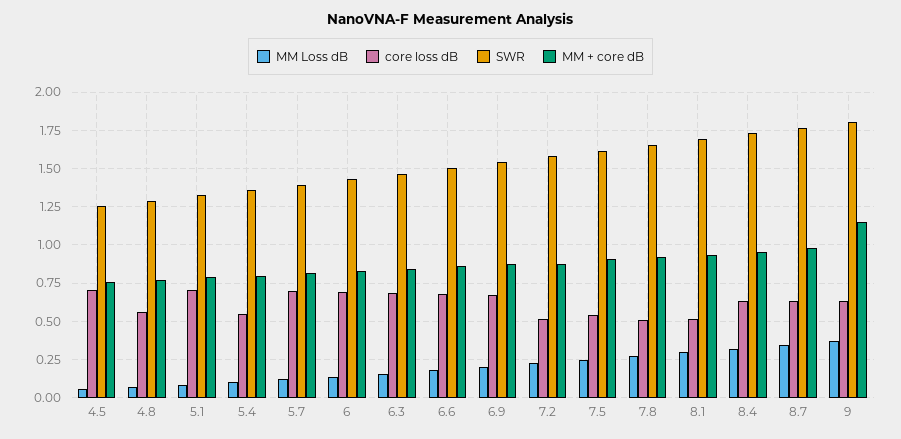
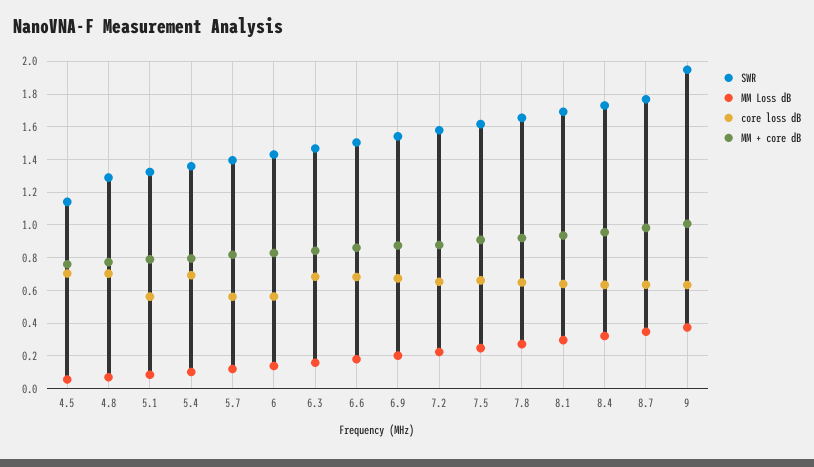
  {
    "MM Loss dB": {
      "4.5": 0.05,
      "4.8": 0.05,
      "5.1": 0.1,
      "5.4": 0.1,
      "5.7": 0.1,
      "6": 0.15,
      "6.3": 0.15,
      "6.6": 0.2,
      "6.9": 0.2,
      "7.2": 0.2,
      "7.5": 0.25,
      "7.8": 0.25,
      "8.1": 0.3,
      "8.4": 0.3,
      "8.7": 0.35,
      "9": 0.35
    },
    "core loss dB": {
      "4.5": 0.7,
-     "4.8": 0.55,
+     "4.8": 0.7,
-     "5.1": 0.7,
+     "5.1": 0.55,
-     "5.4": 0.55,
+     "5.4": 0.7,
-     "5.7": 0.7,
+     "5.7": 0.55,
-     "6": 0.7,
+     "6": 0.55,
      "6.3": 0.7,
      "6.6": 0.7,
      "6.9": 0.65,
-     "7.2": 0.5,
+     "7.2": 0.65,
-     "7.5": 0.55,
+     "7.5": 0.65,
-     "7.8": 0.5,
+     "7.8": 0.65,
-     "8.1": 0.5,
+     "8.1": 0.65,
      "8.4": 0.65,
      "8.7": 0.65,
      "9": 0.65
    },
    "SWR": {
-     "4.5": 1.25,
+     "4.5": 1.15,
      "4.8": 1.3,
      "5.1": 1.3,
      "5.4": 1.35,
      "5.7": 1.4,
      "6": 1.45,
      "6.3": 1.45,
      "6.6": 1.5,
      "6.9": 1.55,
      "7.2": 1.6,
      "7.5": 1.6,
      "7.8": 1.65,
      "8.1": 1.7,
      "8.4": 1.75,
      "8.7": 1.75,
-     "9": 1.8
+     "9": 1.95
    },
    "MM + core dB": {
      "4.5": 0.75,
      "4.8": 0.75,
      "5.1": 0.8,
      "5.4": 0.8,
      "5.7": 0.8,
      "6": 0.85,
      "6.3": 0.85,
      "6.6": 0.85,
      "6.9": 0.9,
      "7.2": 0.9,
      "7.5": 0.9,
      "7.8": 0.9,
      "8.1": 0.95,
      "8.4": 0.95,
      "8.7": 1,
-     "9": 1.15
+     "9": 1
    }
  }

